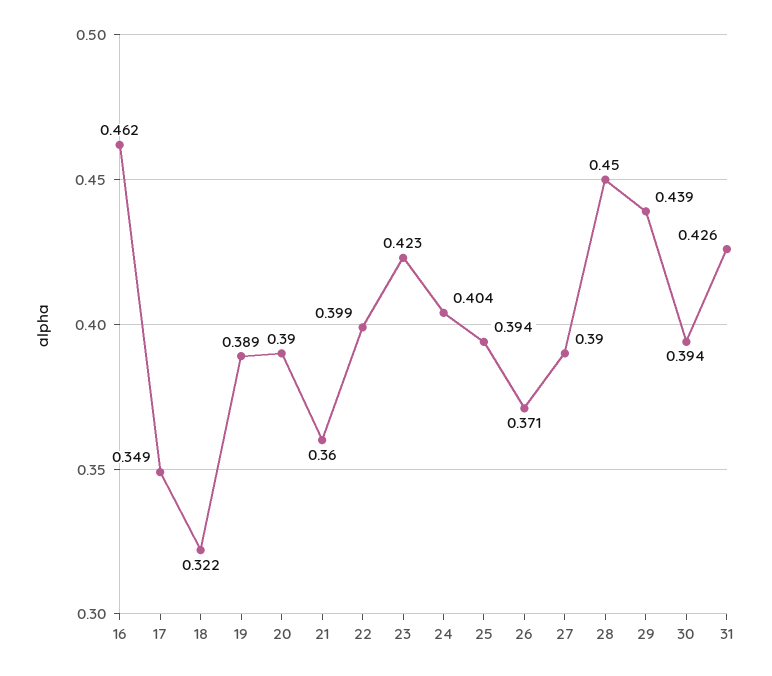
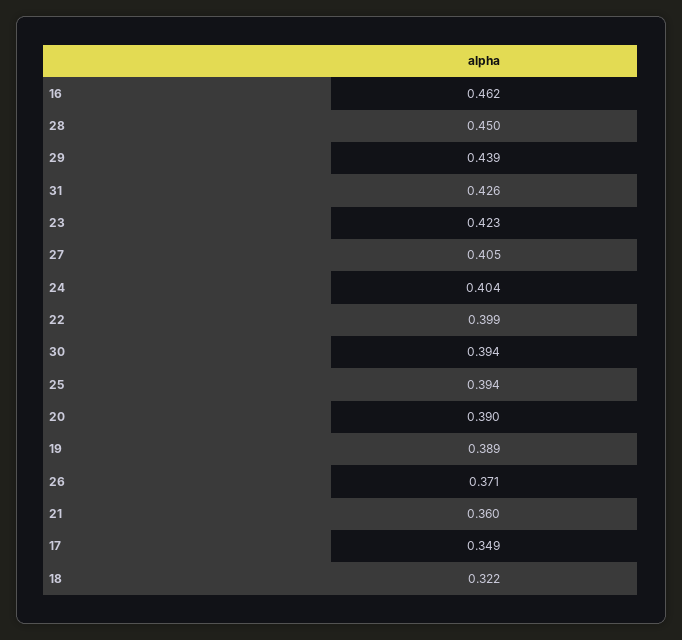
  {
    "16": 0.462,
    "17": 0.349,
    "18": 0.322,
    "19": 0.389,
    "20": 0.39,
    "21": 0.36,
    "22": 0.399,
    "23": 0.423,
    "24": 0.404,
    "25": 0.394,
    "26": 0.371,
-   "27": 0.39,
+   "27": 0.405,
    "28": 0.45,
    "29": 0.439,
    "30": 0.394,
    "31": 0.426
  }

